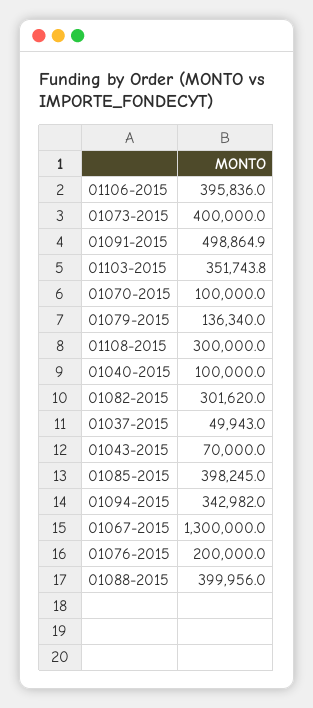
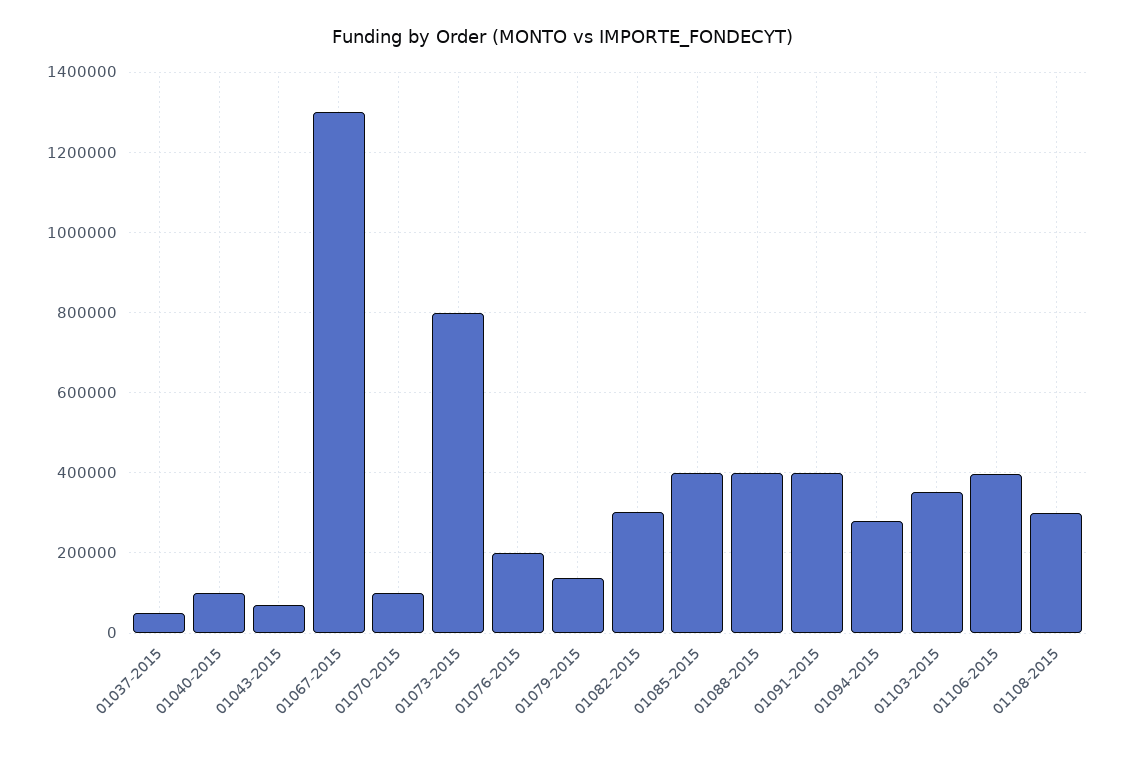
  {
    "01106-2015": 395836,
-   "01073-2015": 400000,
+   "01073-2015": 800000,
-   "01091-2015": 498864.9,
+   "01091-2015": 400000,
    "01103-2015": 351743.8,
    "01070-2015": 100000,
    "01079-2015": 136340,
    "01108-2015": 300000,
    "01040-2015": 100000,
    "01082-2015": 301620,
    "01037-2015": 49943,
    "01043-2015": 70000,
    "01085-2015": 398245,
-   "01094-2015": 342982,
+   "01094-2015": 280000,
    "01067-2015": 1300000,
    "01076-2015": 200000,
    "01088-2015": 399956
  }

